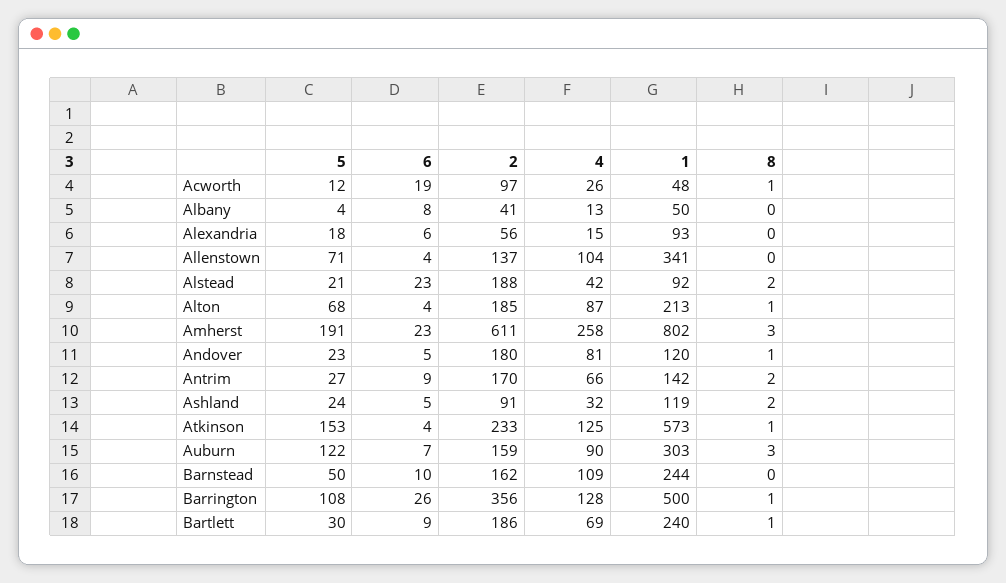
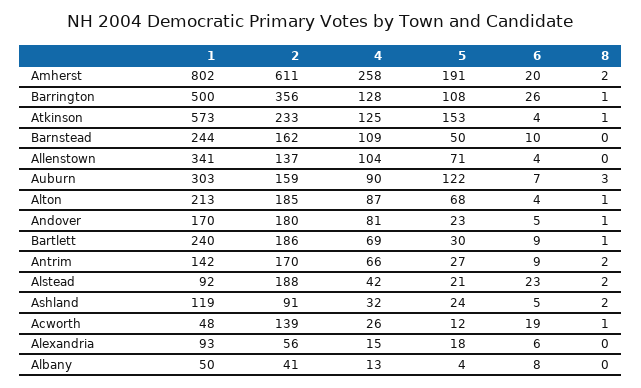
  {
    "5": {
      "Acworth": 12,
      "Albany": 4,
      "Alexandria": 18,
      "Allenstown": 71,
      "Alstead": 21,
      "Alton": 68,
      "Amherst": 191,
      "Andover": 23,
      "Antrim": 27,
      "Ashland": 24,
      "Atkinson": 153,
      "Auburn": 122,
      "Barnstead": 50,
      "Barrington": 108,
      "Bartlett": 30
    },
    "6": {
      "Acworth": 19,
      "Albany": 8,
      "Alexandria": 6,
      "Allenstown": 4,
      "Alstead": 23,
      "Alton": 4,
-     "Amherst": 23,
+     "Amherst": 20,
      "Andover": 5,
      "Antrim": 9,
      "Ashland": 5,
      "Atkinson": 4,
      "Auburn": 7,
      "Barnstead": 10,
      "Barrington": 26,
      "Bartlett": 9
    },
    "2": {
-     "Acworth": 97,
+     "Acworth": 139,
      "Albany": 41,
      "Alexandria": 56,
      "Allenstown": 137,
      "Alstead": 188,
      "Alton": 185,
      "Amherst": 611,
      "Andover": 180,
      "Antrim": 170,
      "Ashland": 91,
      "Atkinson": 233,
      "Auburn": 159,
      "Barnstead": 162,
      "Barrington": 356,
      "Bartlett": 186
    },
    "4": {
      "Acworth": 26,
      "Albany": 13,
      "Alexandria": 15,
      "Allenstown": 104,
      "Alstead": 42,
      "Alton": 87,
      "Amherst": 258,
      "Andover": 81,
      "Antrim": 66,
      "Ashland": 32,
      "Atkinson": 125,
      "Auburn": 90,
      "Barnstead": 109,
      "Barrington": 128,
      "Bartlett": 69
    },
    "1": {
      "Acworth": 48,
      "Albany": 50,
      "Alexandria": 93,
      "Allenstown": 341,
      "Alstead": 92,
      "Alton": 213,
      "Amherst": 802,
-     "Andover": 120,
+     "Andover": 170,
      "Antrim": 142,
      "Ashland": 119,
      "Atkinson": 573,
      "Auburn": 303,
      "Barnstead": 244,
      "Barrington": 500,
      "Bartlett": 240
    },
    "8": {
      "Acworth": 1,
      "Albany": 0,
      "Alexandria": 0,
      "Allenstown": 0,
      "Alstead": 2,
      "Alton": 1,
-     "Amherst": 3,
+     "Amherst": 2,
      "Andover": 1,
      "Antrim": 2,
      "Ashland": 2,
      "Atkinson": 1,
      "Auburn": 3,
      "Barnstead": 0,
      "Barrington": 1,
      "Bartlett": 1
    }
  }

